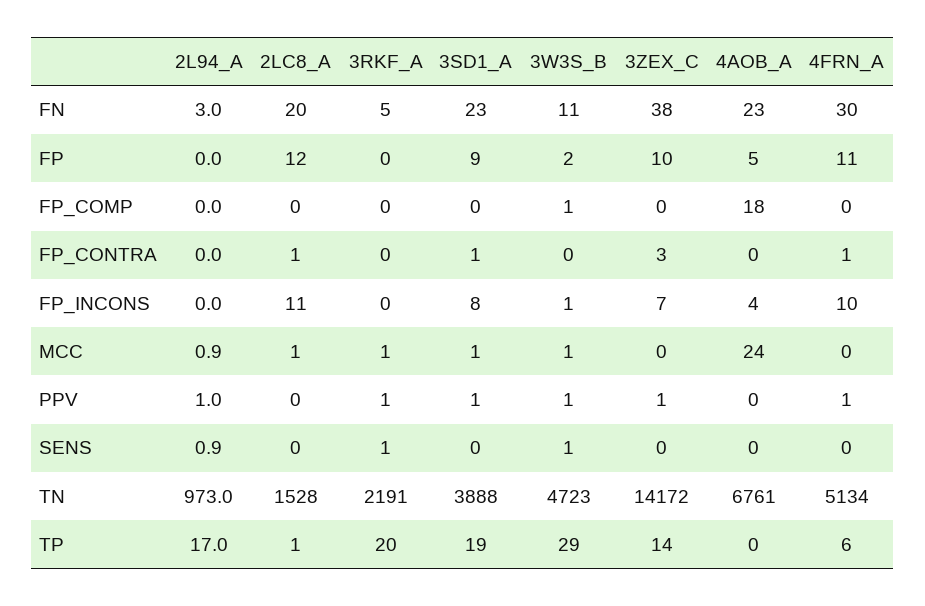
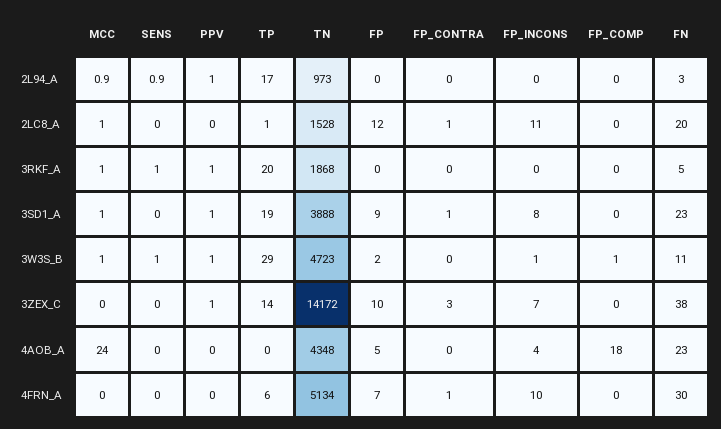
  {
    "2L94_A": {
      "FN": 3,
      "FP": 0,
      "FP_COMP": 0,
      "FP_CONTRA": 0,
      "FP_INCONS": 0,
      "MCC": 0.9,
      "PPV": 1,
      "SENS": 0.9,
      "TN": 973,
      "TP": 17
    },
    "2LC8_A": {
      "FN": 20,
      "FP": 12,
      "FP_COMP": 0,
      "FP_CONTRA": 1,
      "FP_INCONS": 11,
      "MCC": 1,
      "PPV": 0,
      "SENS": 0,
      "TN": 1528,
      "TP": 1
    },
    "3RKF_A": {
      "FN": 5,
      "FP": 0,
      "FP_COMP": 0,
      "FP_CONTRA": 0,
      "FP_INCONS": 0,
      "MCC": 1,
      "PPV": 1,
      "SENS": 1,
-     "TN": 2191,
+     "TN": 1868,
      "TP": 20
    },
    "3SD1_A": {
      "FN": 23,
      "FP": 9,
      "FP_COMP": 0,
      "FP_CONTRA": 1,
      "FP_INCONS": 8,
      "MCC": 1,
      "PPV": 1,
      "SENS": 0,
      "TN": 3888,
      "TP": 19
    },
    "3W3S_B": {
      "FN": 11,
      "FP": 2,
      "FP_COMP": 1,
      "FP_CONTRA": 0,
      "FP_INCONS": 1,
      "MCC": 1,
      "PPV": 1,
      "SENS": 1,
      "TN": 4723,
      "TP": 29
    },
    "3ZEX_C": {
      "FN": 38,
      "FP": 10,
      "FP_COMP": 0,
      "FP_CONTRA": 3,
      "FP_INCONS": 7,
      "MCC": 0,
      "PPV": 1,
      "SENS": 0,
      "TN": 14172,
      "TP": 14
    },
    "4AOB_A": {
      "FN": 23,
      "FP": 5,
      "FP_COMP": 18,
      "FP_CONTRA": 0,
      "FP_INCONS": 4,
      "MCC": 24,
      "PPV": 0,
      "SENS": 0,
-     "TN": 6761,
+     "TN": 4348,
      "TP": 0
    },
    "4FRN_A": {
      "FN": 30,
-     "FP": 11,
+     "FP": 7,
      "FP_COMP": 0,
      "FP_CONTRA": 1,
      "FP_INCONS": 10,
      "MCC": 0,
-     "PPV": 1,
+     "PPV": 0,
      "SENS": 0,
      "TN": 5134,
      "TP": 6
    }
  }

